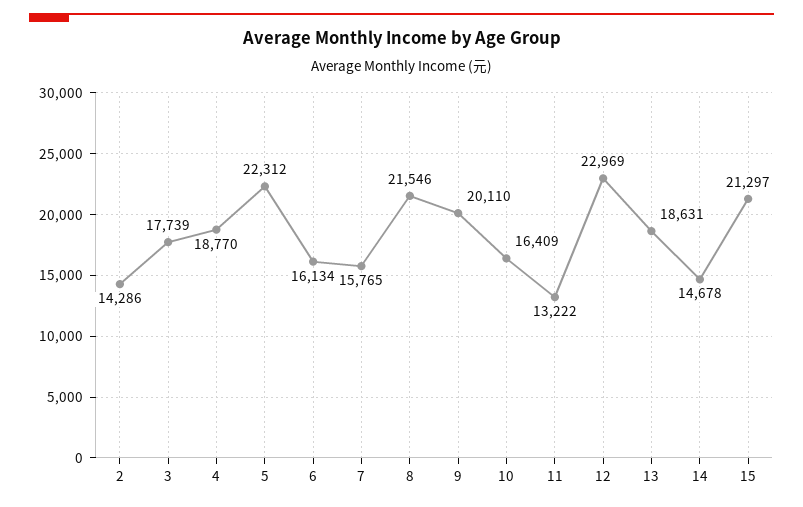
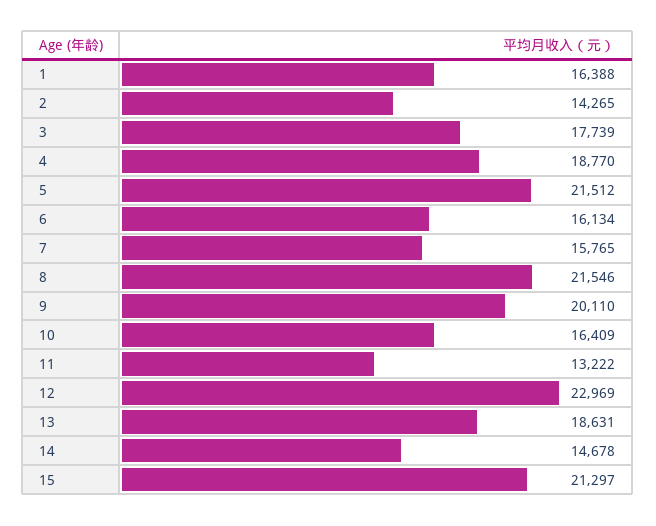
  {
-   "2": 14286,
+   "2": 14265,
    "3": 17739,
    "4": 18770,
-   "5": 22312,
+   "5": 21512,
    "6": 16134,
    "7": 15765,
    "8": 21546,
    "9": 20110,
    "10": 16409,
    "11": 13222,
    "12": 22969,
    "13": 18631,
    "14": 14678,
-   "15": 21297
+   "15": 21297,
+   "1": 16388
  }

